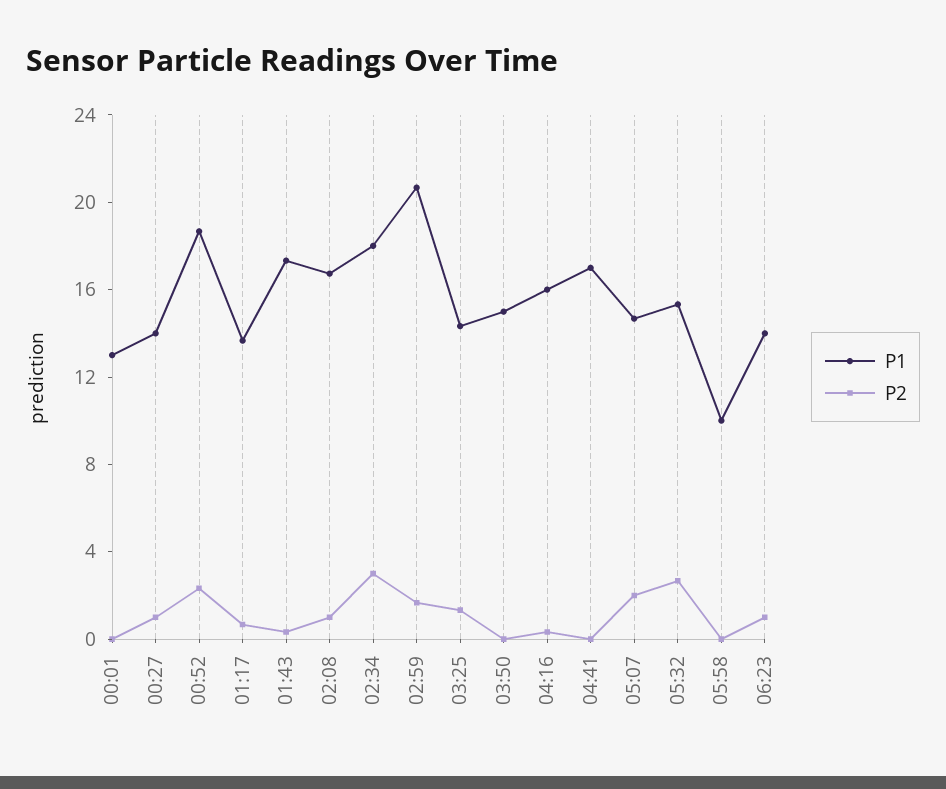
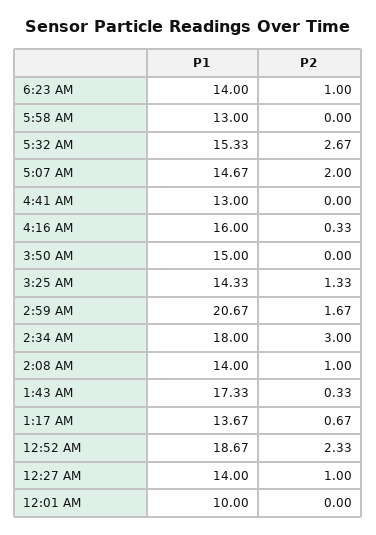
  {
    "P1": {
-     "00:01": 13,
+     "00:01": 10,
      "00:27": 14,
      "00:52": 18.67,
      "01:17": 13.67,
      "01:43": 17.33,
-     "02:08": 17,
+     "02:08": 14,
      "02:34": 18,
      "02:59": 20.67,
      "03:25": 14.33,
      "03:50": 15,
      "04:16": 16,
-     "04:41": 17,
+     "04:41": 13,
      "05:07": 14.67,
      "05:32": 15.33,
-     "05:58": 10,
+     "05:58": 13,
      "06:23": 14
    },
    "P2": {
      "00:01": 0,
      "00:27": 1,
      "00:52": 2.33,
      "01:17": 0.67,
      "01:43": 0.33,
      "02:08": 1,
      "02:34": 3,
      "02:59": 1.67,
      "03:25": 1.33,
      "03:50": 0,
      "04:16": 0.33,
      "04:41": 0,
      "05:07": 2,
      "05:32": 2.67,
      "05:58": 0,
      "06:23": 1
    }
  }

